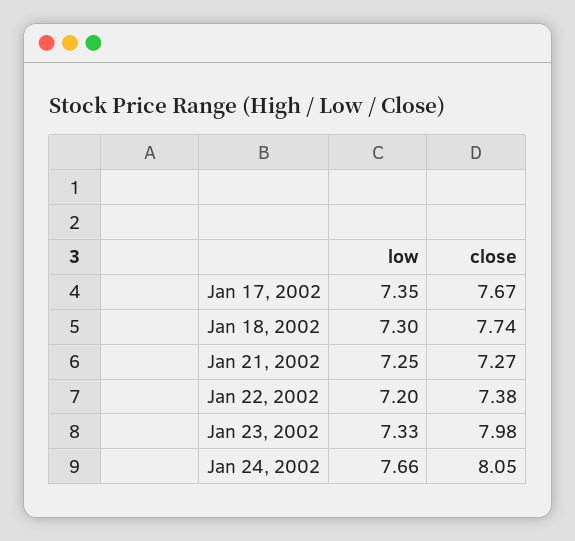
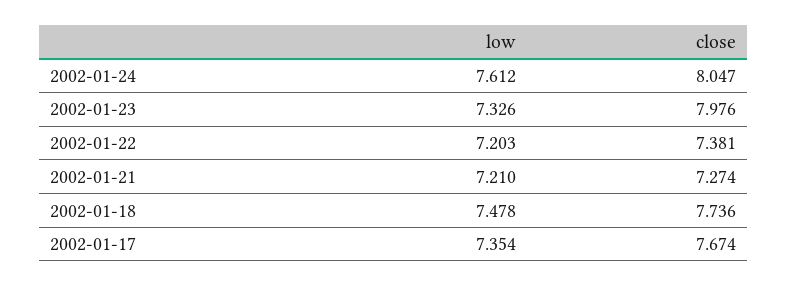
  {
    "low": {
      "Jan 17, 2002": 7.354,
-     "Jan 18, 2002": 7.3,
+     "Jan 18, 2002": 7.478,
-     "Jan 21, 2002": 7.25,
+     "Jan 21, 2002": 7.21,
      "Jan 22, 2002": 7.203,
      "Jan 23, 2002": 7.326,
-     "Jan 24, 2002": 7.66
+     "Jan 24, 2002": 7.612
    },
    "close": {
      "Jan 17, 2002": 7.674,
      "Jan 18, 2002": 7.736,
      "Jan 21, 2002": 7.274,
      "Jan 22, 2002": 7.381,
      "Jan 23, 2002": 7.976,
      "Jan 24, 2002": 8.047
    }
  }

